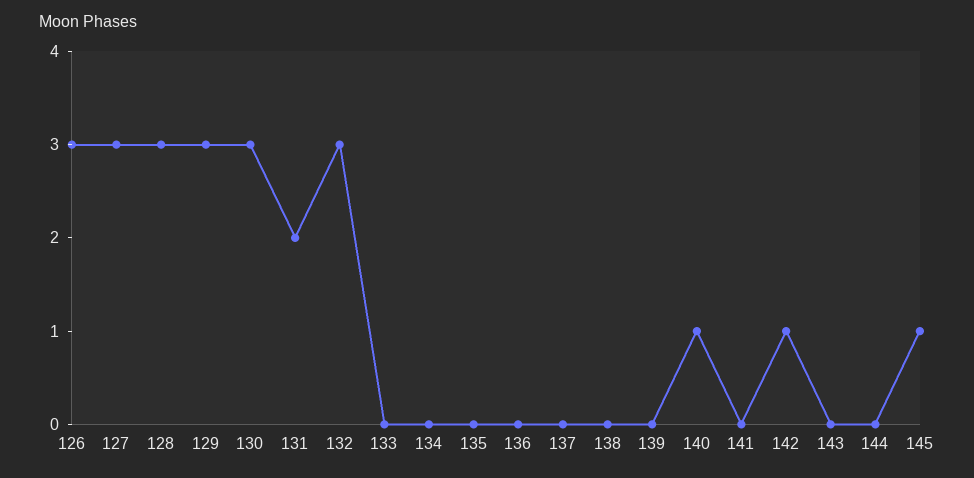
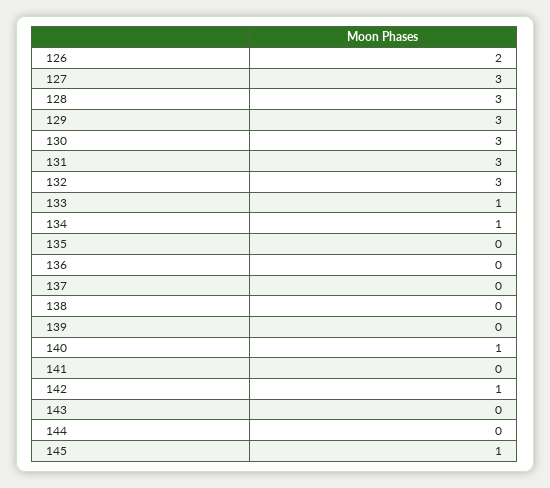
  {
-   "126": 3,
+   "126": 2,
    "127": 3,
    "128": 3,
    "129": 3,
    "130": 3,
-   "131": 2,
+   "131": 3,
    "132": 3,
-   "133": 0,
+   "133": 1,
-   "134": 0,
+   "134": 1,
    "135": 0,
    "136": 0,
    "137": 0,
    "138": 0,
    "139": 0,
    "140": 1,
    "141": 0,
    "142": 1,
    "143": 0,
    "144": 0,
    "145": 1
  }

